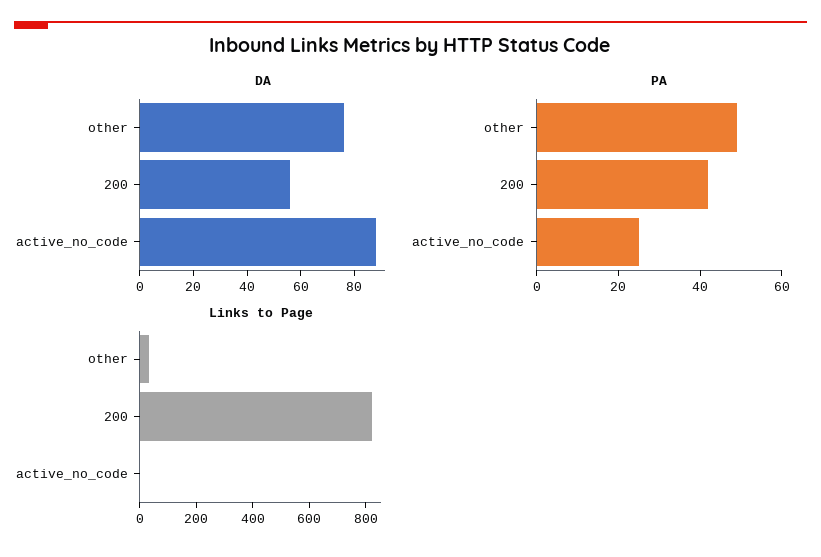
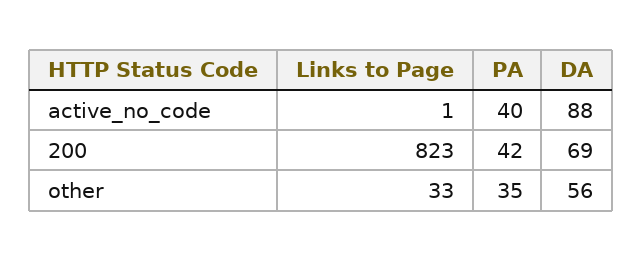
  {
    "DA": {
-     "other": 75,
+     "other": 56,
-     "200": 55,
+     "200": 69,
      "active_no_code": 88
    },
    "PA": {
-     "other": 50,
+     "other": 35,
      "200": 42,
-     "active_no_code": 25
+     "active_no_code": 40
    },
    "Links to Page": {
      "other": 33,
      "200": 823,
      "active_no_code": 1
    }
  }

